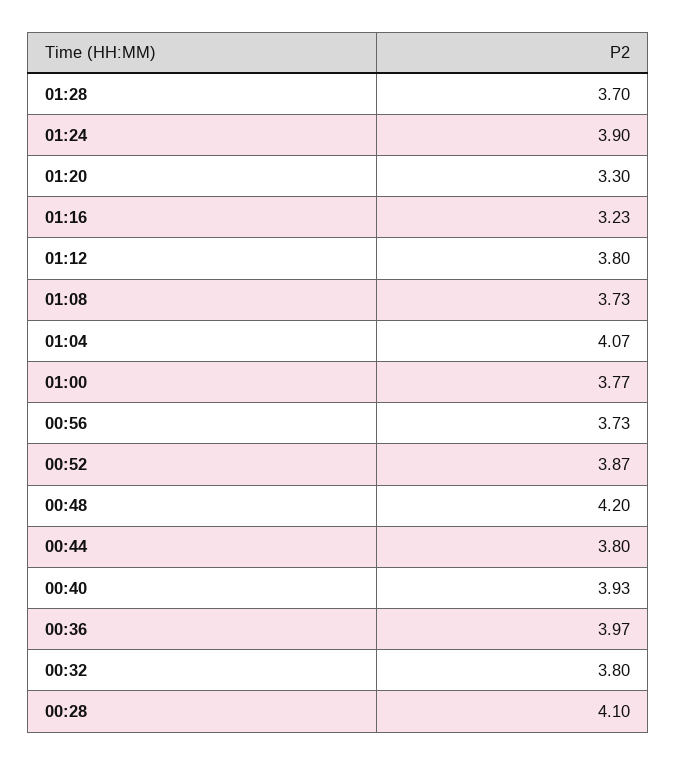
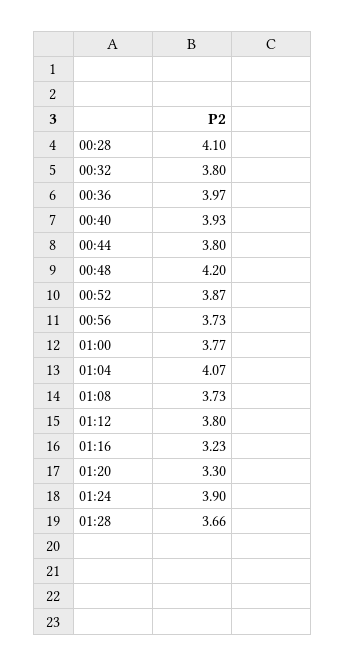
  {
-   "01:28": 3.7,
+   "01:28": 3.66,
    "01:24": 3.9,
    "01:20": 3.3,
    "01:16": 3.23,
    "01:12": 3.8,
    "01:08": 3.73,
    "01:04": 4.07,
    "01:00": 3.77,
    "00:56": 3.73,
    "00:52": 3.87,
    "00:48": 4.2,
    "00:44": 3.8,
    "00:40": 3.93,
    "00:36": 3.97,
    "00:32": 3.8,
    "00:28": 4.1
  }

